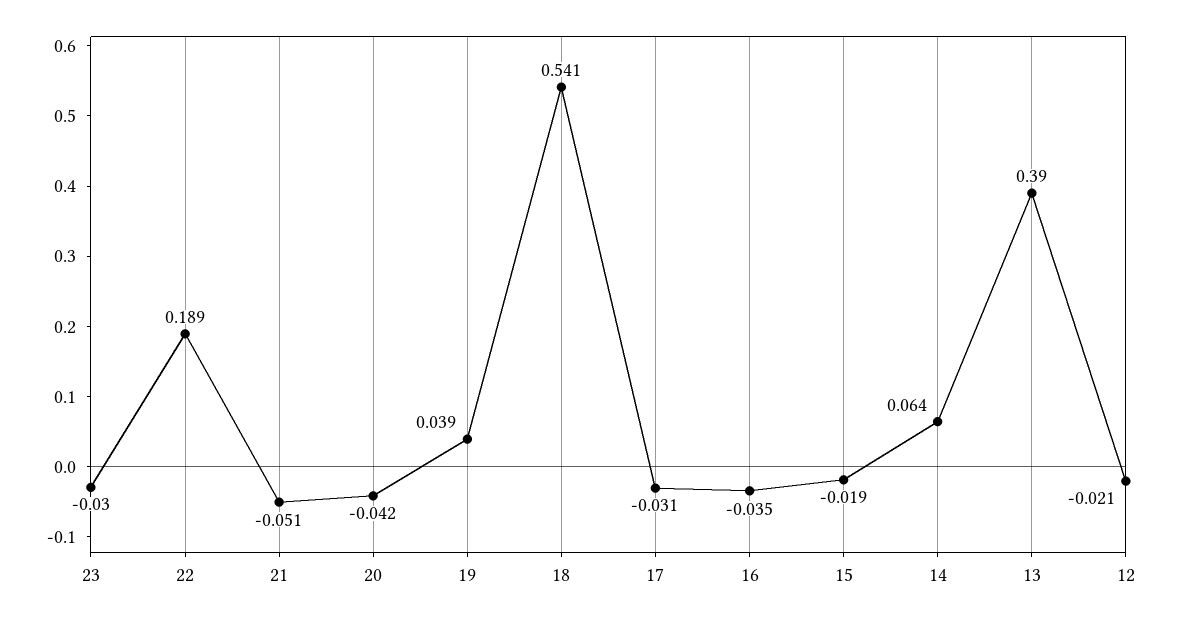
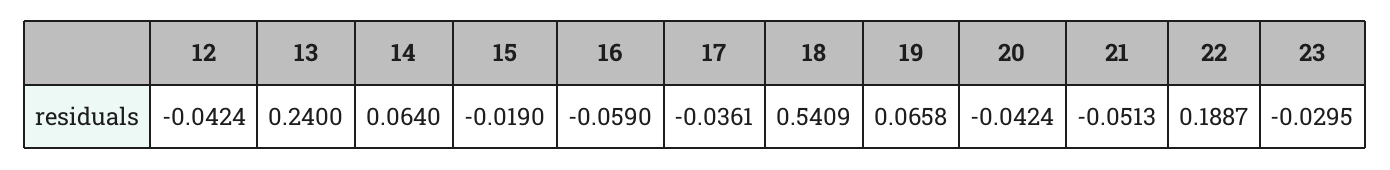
  {
    "23": -0.0295,
    "22": 0.1887,
    "21": -0.0513,
    "20": -0.0424,
-   "19": 0.039,
+   "19": 0.0658,
    "18": 0.5409,
-   "17": -0.031,
+   "17": -0.0361,
-   "16": -0.035,
+   "16": -0.059,
    "15": -0.019,
    "14": 0.064,
-   "13": 0.39,
+   "13": 0.24,
-   "12": -0.021
+   "12": -0.0424
  }

